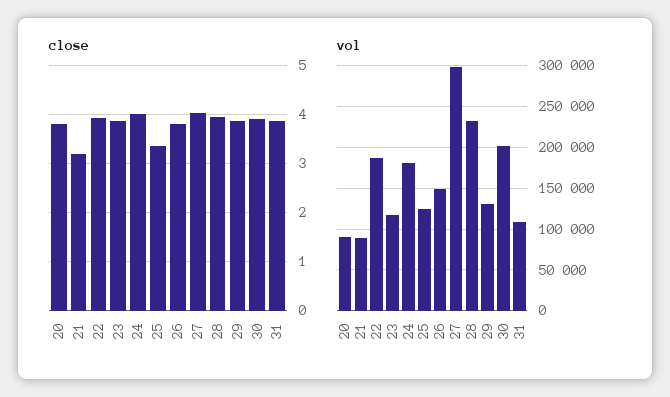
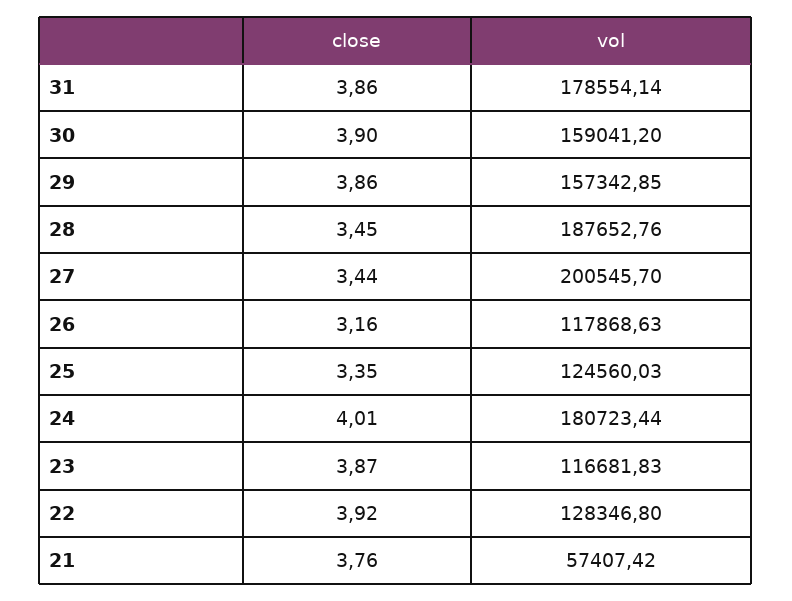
  {
    "close": {
-     "20": 3.8,
-     "21": 3.2,
+     "21": 3.76,
      "22": 3.92,
      "23": 3.87,
      "24": 4.01,
      "25": 3.35,
-     "26": 3.8,
+     "26": 3.16,
-     "27": 4,
+     "27": 3.44,
-     "28": 4,
+     "28": 3.45,
      "29": 3.86,
      "30": 3.9,
      "31": 3.86
    },
    "vol": {
-     "20": 90000,
-     "21": 90000,
+     "21": 57407.42,
-     "22": 190000,
+     "22": 128346.8,
      "23": 116681.83,
      "24": 180723.44,
      "25": 124560.03,
-     "26": 150000,
+     "26": 117868.63,
-     "27": 300000,
+     "27": 200545.7,
-     "28": 230000,
+     "28": 187652.76,
-     "29": 130000,
+     "29": 157342.85,
-     "30": 200000,
+     "30": 159041.2,
-     "31": 110000
+     "31": 178554.14
    }
  }

